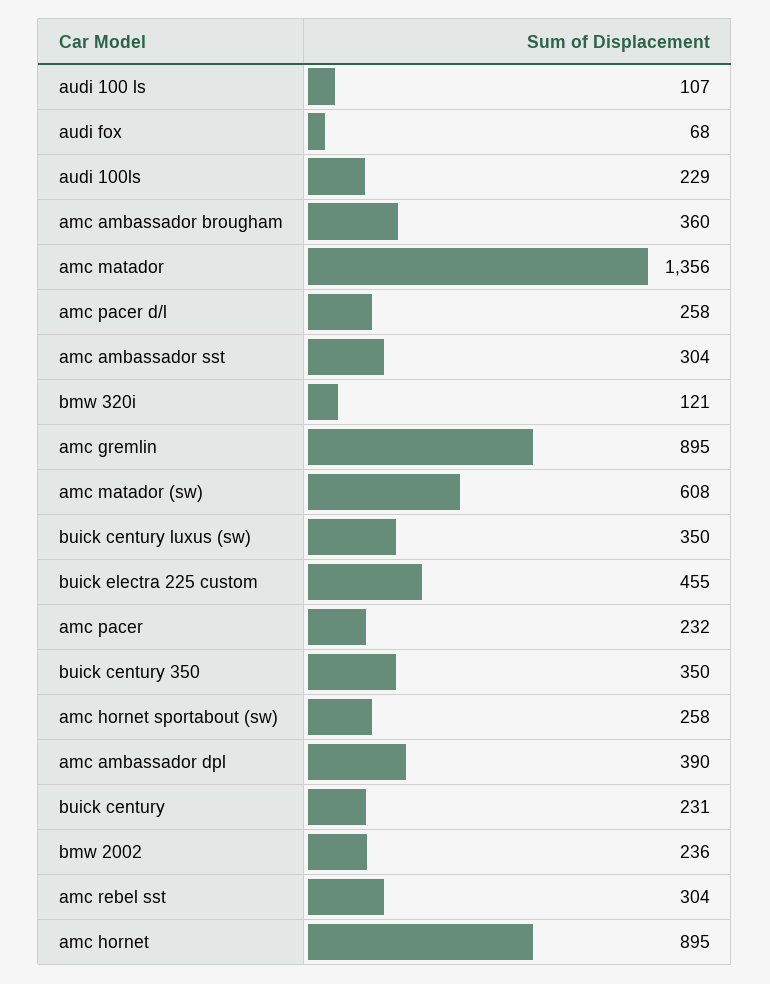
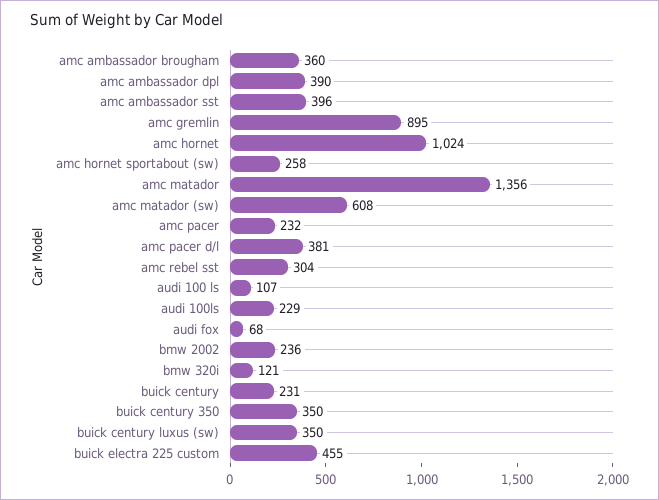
  {
    "audi 100 ls": 107,
    "audi fox": 68,
    "audi 100ls": 229,
    "amc ambassador brougham": 360,
    "amc matador": 1356,
-   "amc pacer d/l": 258,
+   "amc pacer d/l": 381,
-   "amc ambassador sst": 304,
+   "amc ambassador sst": 396,
    "bmw 320i": 121,
    "amc gremlin": 895,
    "amc matador (sw)": 608,
    "buick century luxus (sw)": 350,
    "buick electra 225 custom": 455,
    "amc pacer": 232,
    "buick century 350": 350,
    "amc hornet sportabout (sw)": 258,
    "amc ambassador dpl": 390,
    "buick century": 231,
    "bmw 2002": 236,
    "amc rebel sst": 304,
-   "amc hornet": 895
+   "amc hornet": 1024
  }

